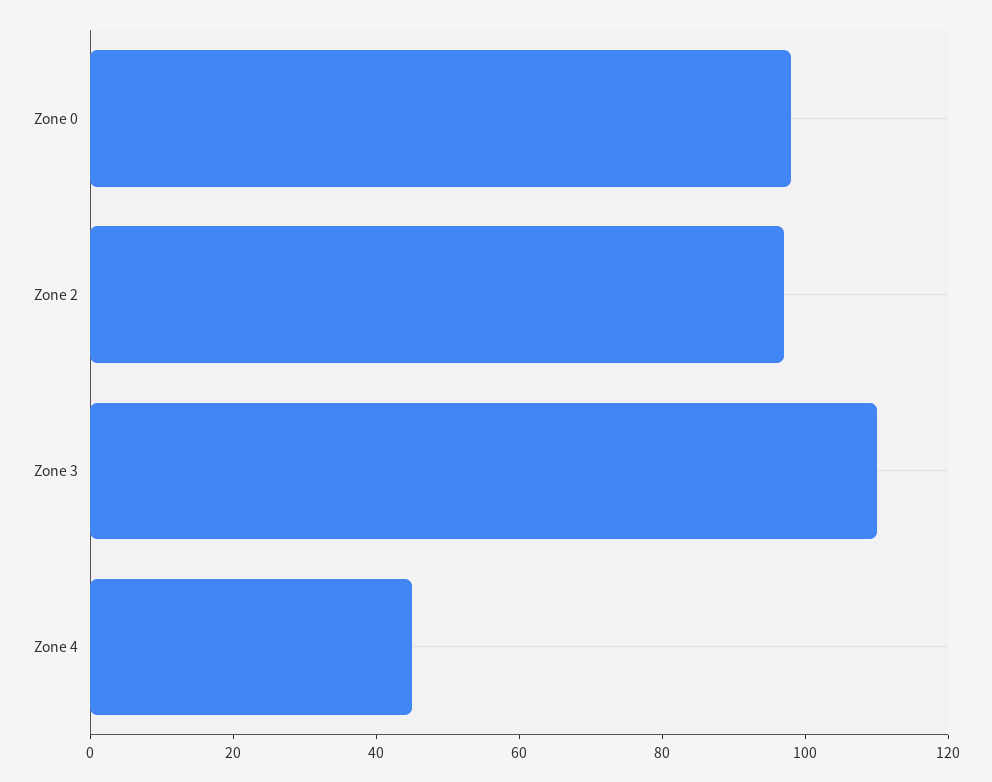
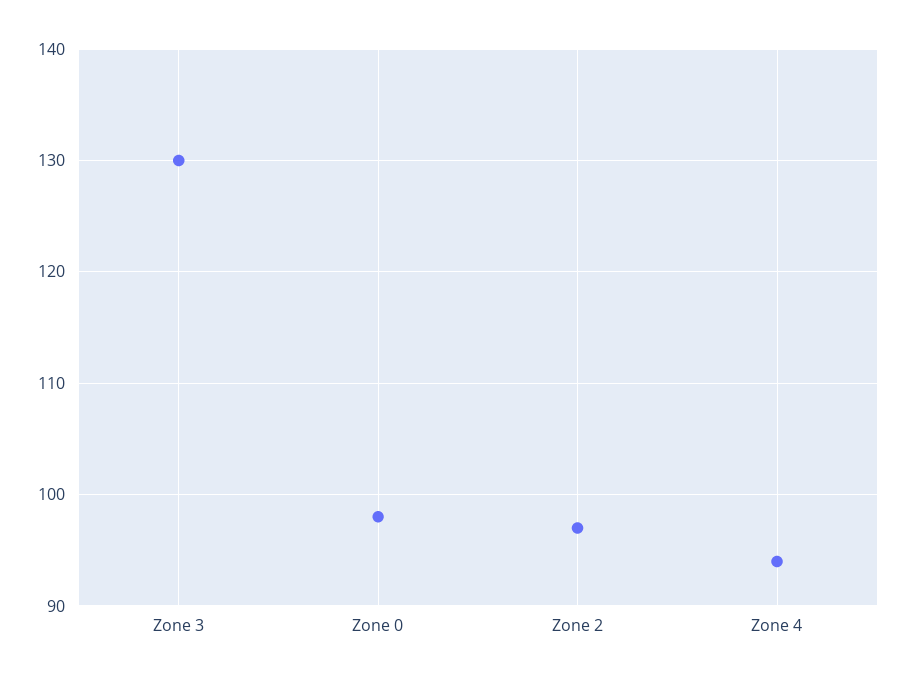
  {
    "Zone 0": 98,
    "Zone 2": 97,
-   "Zone 3": 110,
+   "Zone 3": 130,
-   "Zone 4": 45
+   "Zone 4": 94
  }

